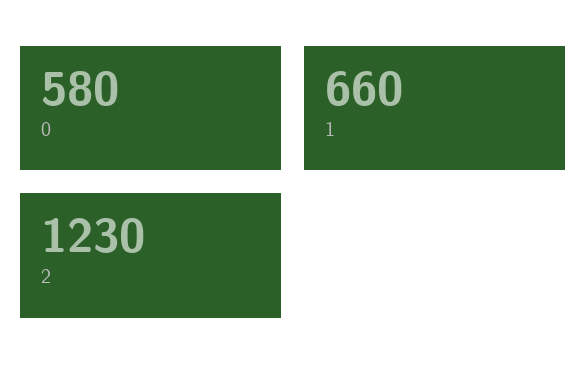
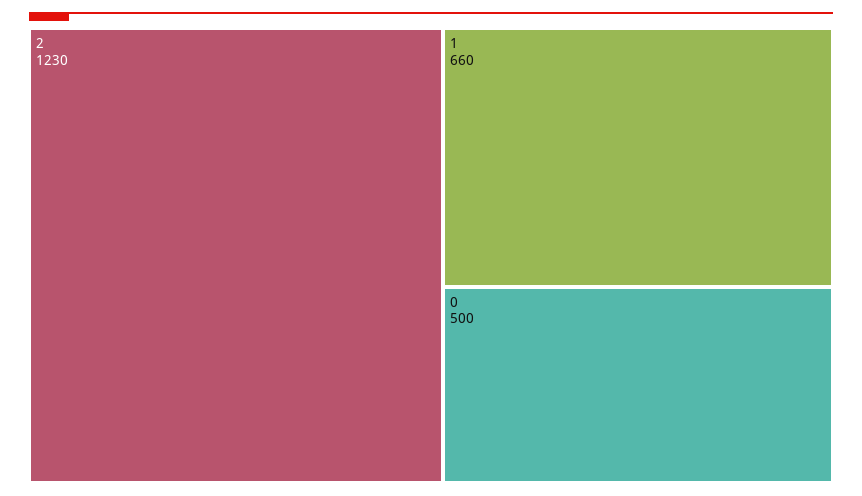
  {
-   "0": 580,
+   "0": 500,
    "1": 660,
    "2": 1230
  }

